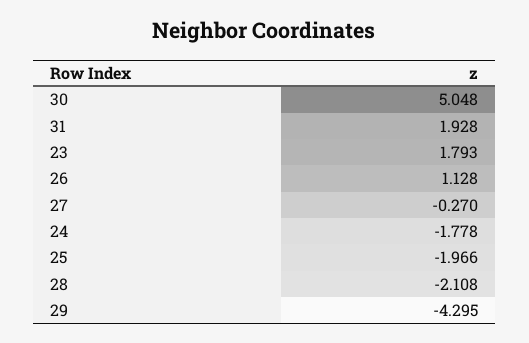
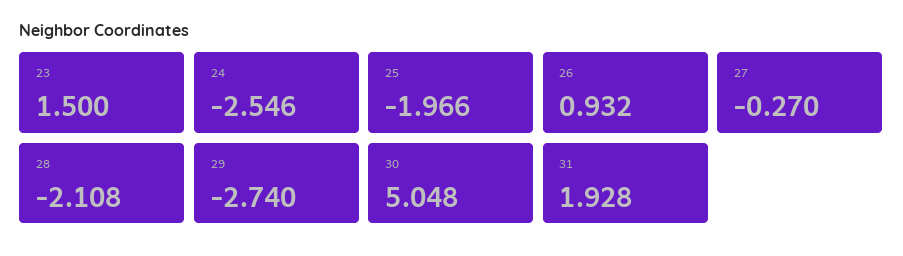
  {
    "30": 5.048,
    "31": 1.928,
-   "23": 1.793,
+   "23": 1.5,
-   "26": 1.128,
+   "26": 0.932,
    "27": -0.27,
-   "24": -1.778,
+   "24": -2.546,
    "25": -1.966,
    "28": -2.108,
-   "29": -4.295
+   "29": -2.74
  }

